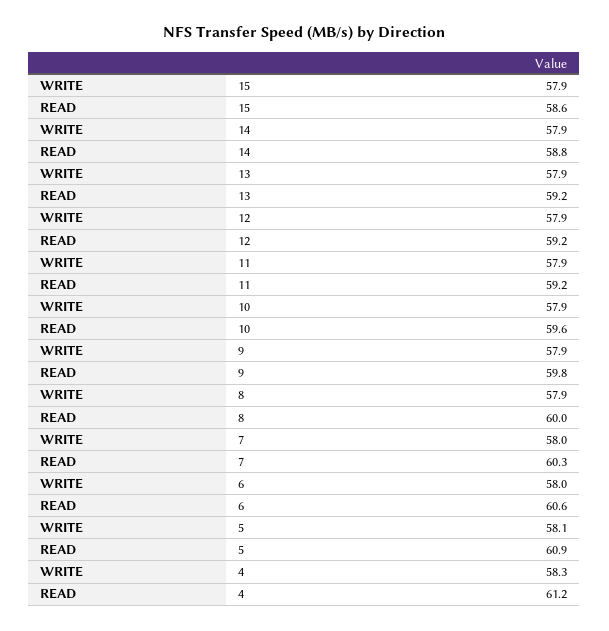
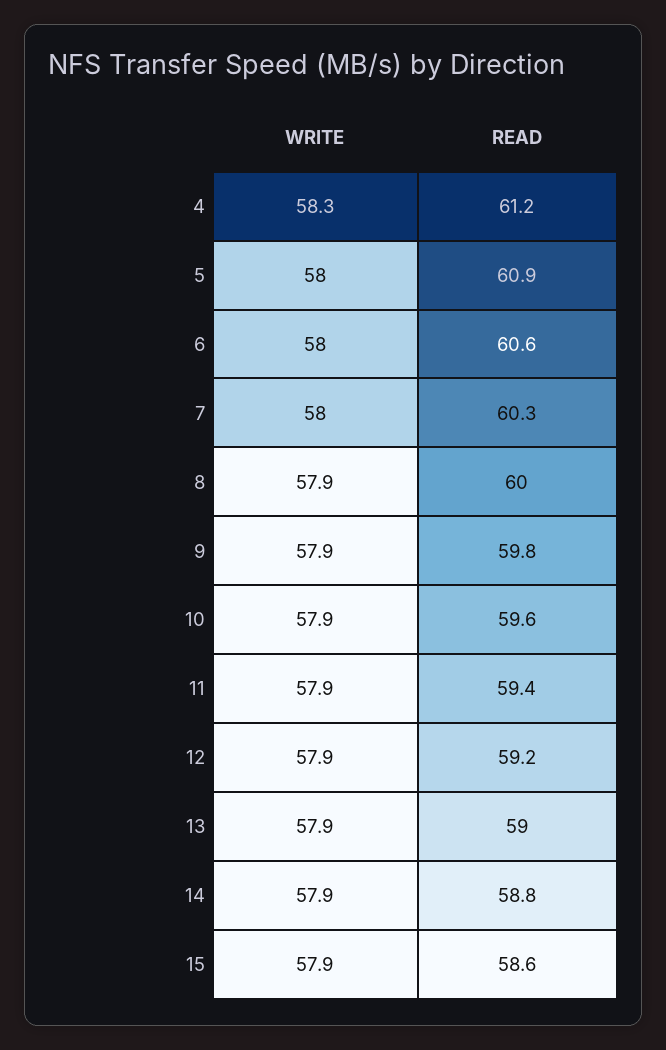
  {
    "WRITE": {
      "15": 57.9,
      "14": 57.9,
      "13": 57.9,
      "12": 57.9,
      "11": 57.9,
      "10": 57.9,
      "9": 57.9,
      "8": 57.9,
      "7": 58,
      "6": 58,
-     "5": 58.1,
+     "5": 58,
      "4": 58.3
    },
    "READ": {
      "15": 58.6,
      "14": 58.8,
-     "13": 59.2,
+     "13": 59,
      "12": 59.2,
-     "11": 59.2,
+     "11": 59.4,
      "10": 59.6,
      "9": 59.8,
      "8": 60,
      "7": 60.3,
      "6": 60.6,
      "5": 60.9,
      "4": 61.2
    }
  }

